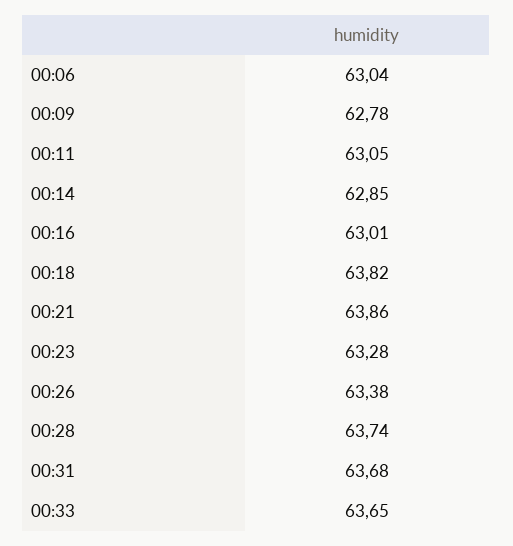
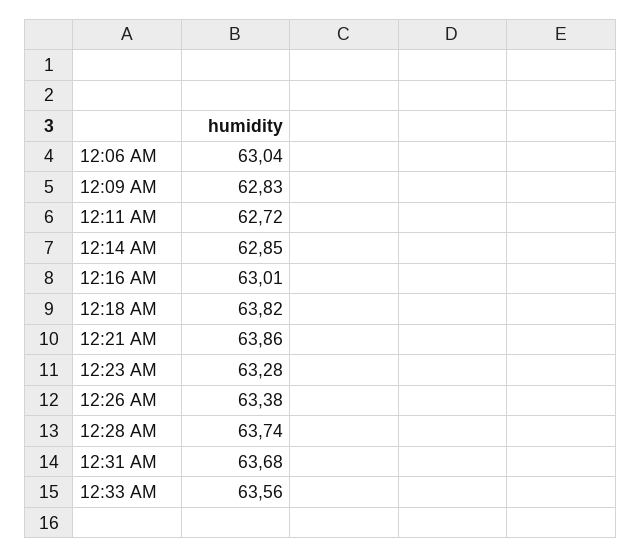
  {
    "00:06": 63.04,
-   "00:09": 62.78,
+   "00:09": 62.83,
-   "00:11": 63.05,
+   "00:11": 62.72,
    "00:14": 62.85,
    "00:16": 63.01,
    "00:18": 63.82,
    "00:21": 63.86,
    "00:23": 63.28,
    "00:26": 63.38,
    "00:28": 63.74,
    "00:31": 63.68,
-   "00:33": 63.65
+   "00:33": 63.56
  }

